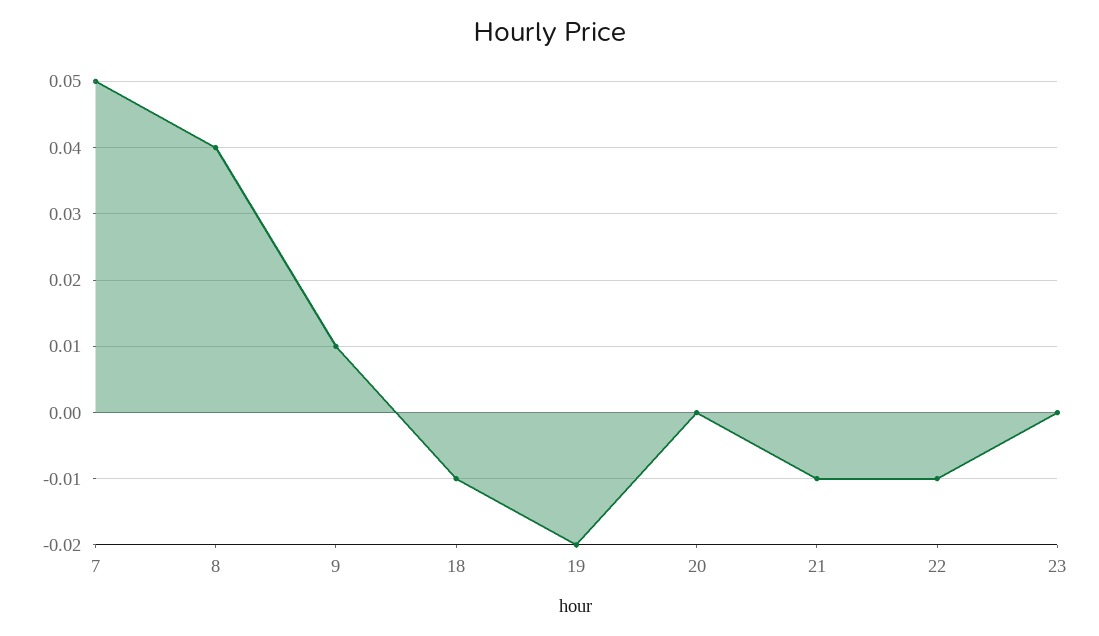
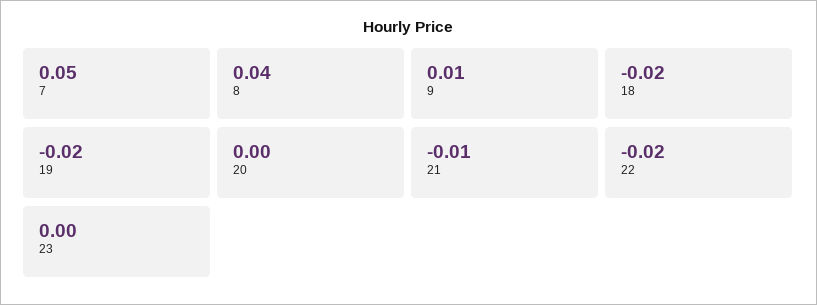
  {
    "7": 0.05,
    "8": 0.04,
    "9": 0.01,
-   "18": -0.01,
+   "18": -0.02,
    "19": -0.02,
    "20": 0,
    "21": -0.01,
-   "22": -0.01,
+   "22": -0.02,
    "23": 0
  }

